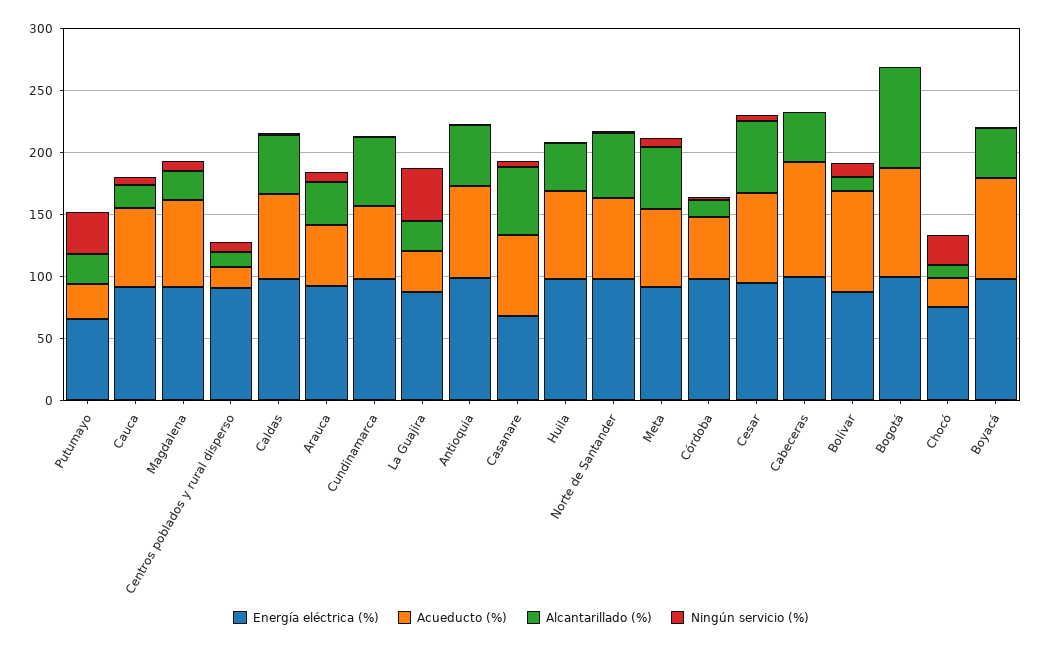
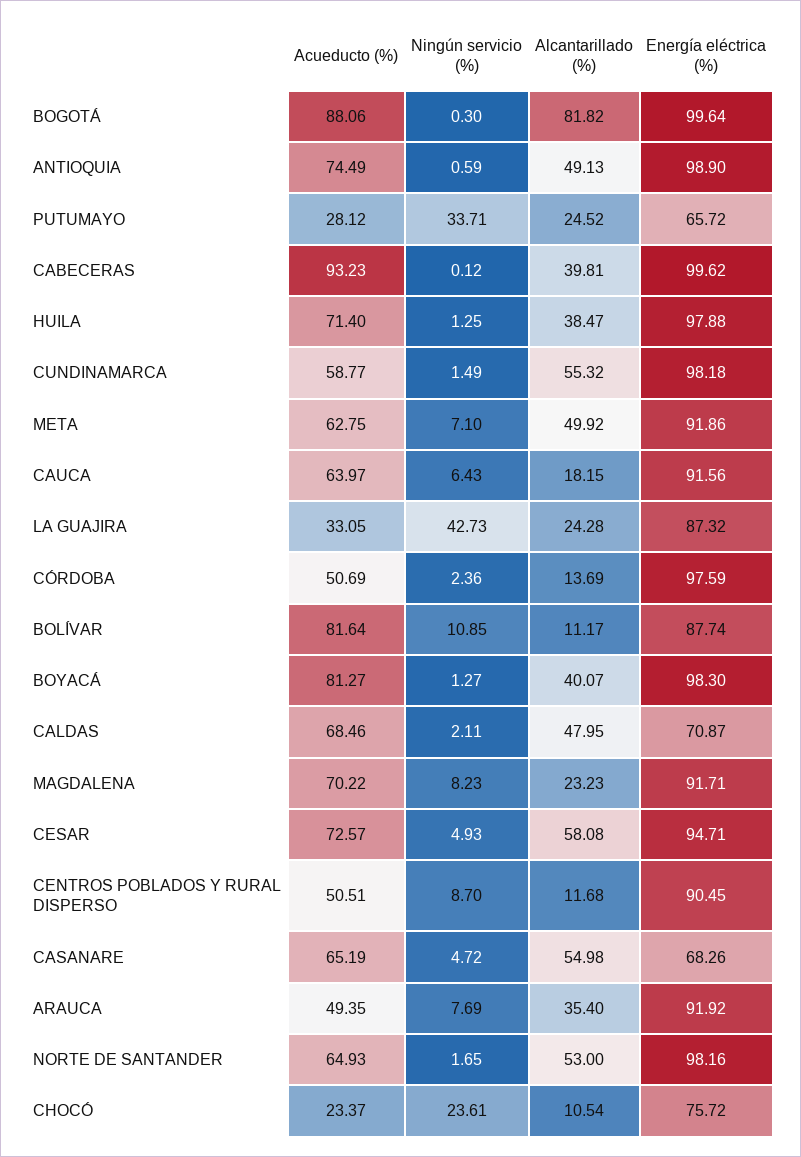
  {
    "Energía eléctrica (%)": {
      "Putumayo": 65.72,
      "Cauca": 91.56,
      "Magdalena": 91.71,
      "Centros poblados y rural disperso": 90.45,
-     "Caldas": 100,
+     "Caldas": 70.87,
      "Arauca": 91.92,
      "Cundinamarca": 98.18,
      "La Guajira": 87.32,
      "Antioquia": 98.9,
      "Casanare": 68.26,
      "Huila": 97.88,
      "Norte de Santander": 98.16,
      "Meta": 91.86,
      "Córdoba": 97.59,
      "Cesar": 94.71,
      "Cabeceras": 99.62,
      "Bolívar": 87.74,
      "Bogotá": 99.64,
      "Chocó": 75.72,
      "Boyacá": 98.3
    },
    "Acueducto (%)": {
      "Putumayo": 28.12,
      "Cauca": 63.97,
      "Magdalena": 70.22,
-     "Centros poblados y rural disperso": 20,
+     "Centros poblados y rural disperso": 50.51,
      "Caldas": 68.46,
      "Arauca": 49.35,
      "Cundinamarca": 58.77,
      "La Guajira": 33.05,
      "Antioquia": 74.49,
      "Casanare": 65.19,
      "Huila": 71.4,
      "Norte de Santander": 64.93,
      "Meta": 62.75,
      "Córdoba": 50.69,
      "Cesar": 72.57,
      "Cabeceras": 93.23,
      "Bolívar": 81.64,
      "Bogotá": 88.06,
      "Chocó": 23.37,
      "Boyacá": 81.27
    },
    "Alcantarillado (%)": {
      "Putumayo": 24.52,
      "Cauca": 18.15,
      "Magdalena": 23.23,
      "Centros poblados y rural disperso": 11.68,
      "Caldas": 47.95,
      "Arauca": 35.4,
      "Cundinamarca": 55.32,
      "La Guajira": 24.28,
      "Antioquia": 49.13,
      "Casanare": 54.98,
      "Huila": 38.47,
      "Norte de Santander": 53,
      "Meta": 49.92,
      "Córdoba": 13.69,
      "Cesar": 58.08,
      "Cabeceras": 39.81,
      "Bolívar": 11.17,
      "Bogotá": 81.82,
      "Chocó": 10.54,
      "Boyacá": 40.07
    },
    "Ningún servicio (%)": {
      "Putumayo": 33.71,
      "Cauca": 6.43,
      "Magdalena": 8.23,
      "Centros poblados y rural disperso": 8.7,
      "Caldas": 2.11,
      "Arauca": 7.69,
      "Cundinamarca": 1.49,
      "La Guajira": 42.73,
      "Antioquia": 0.59,
      "Casanare": 4.72,
      "Huila": 1.25,
      "Norte de Santander": 1.65,
      "Meta": 7.1,
      "Córdoba": 2.36,
      "Cesar": 4.93,
      "Cabeceras": 0.12,
      "Bolívar": 10.85,
      "Bogotá": 0.3,
      "Chocó": 23.61,
      "Boyacá": 1.27
    }
  }

